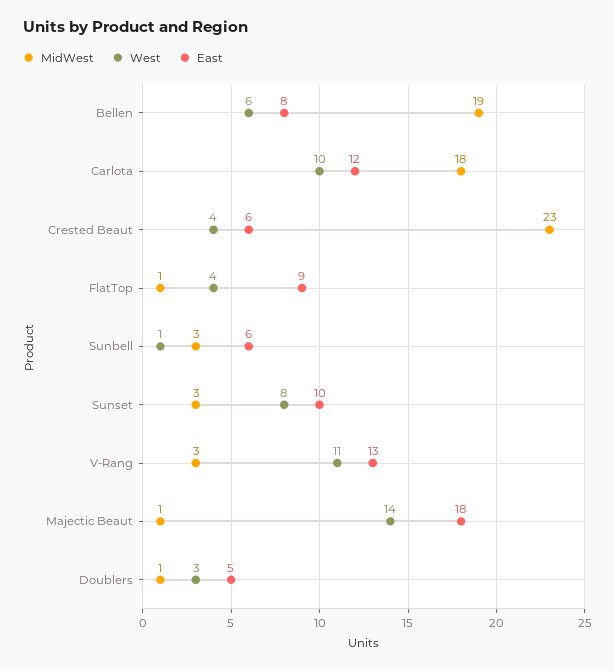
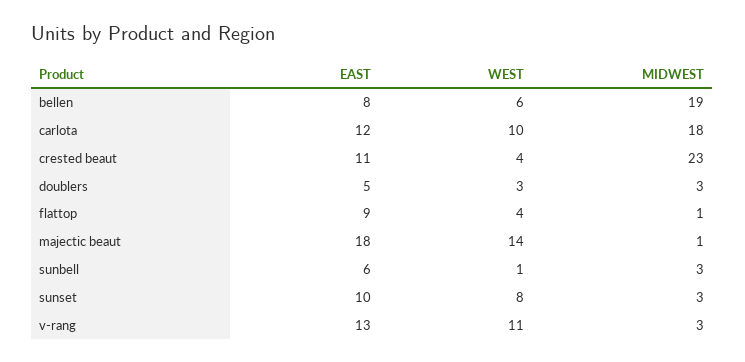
  {
    "MidWest": {
      "Bellen": 19,
      "Carlota": 18,
      "Crested Beaut": 23,
      "FlatTop": 1,
      "Sunbell": 3,
      "Sunset": 3,
      "V-Rang": 3,
      "Majectic Beaut": 1,
-     "Doublers": 1
+     "Doublers": 3
    },
    "West": {
      "Bellen": 6,
      "Carlota": 10,
      "Crested Beaut": 4,
      "FlatTop": 4,
      "Sunbell": 1,
      "Sunset": 8,
      "V-Rang": 11,
      "Majectic Beaut": 14,
      "Doublers": 3
    },
    "East": {
      "Bellen": 8,
      "Carlota": 12,
-     "Crested Beaut": 6,
+     "Crested Beaut": 11,
      "FlatTop": 9,
      "Sunbell": 6,
      "Sunset": 10,
      "V-Rang": 13,
      "Majectic Beaut": 18,
      "Doublers": 5
    }
  }

